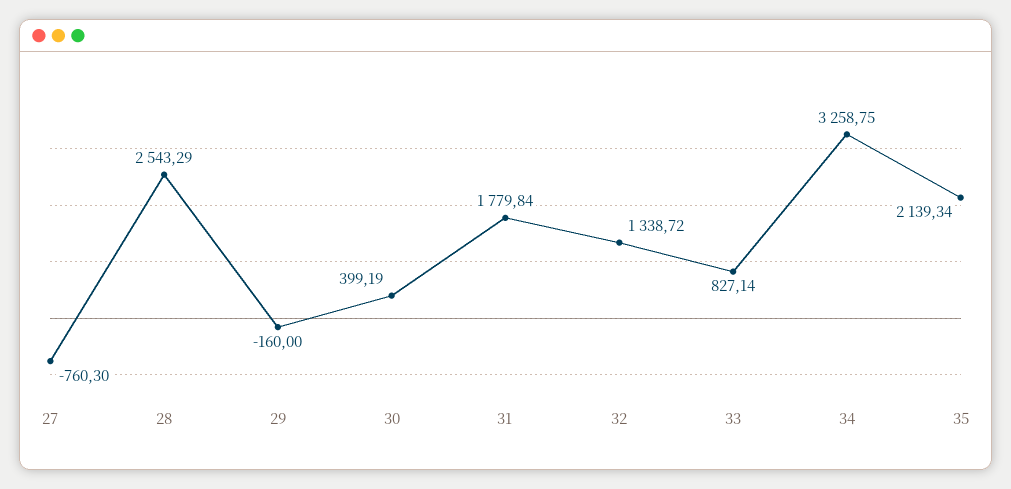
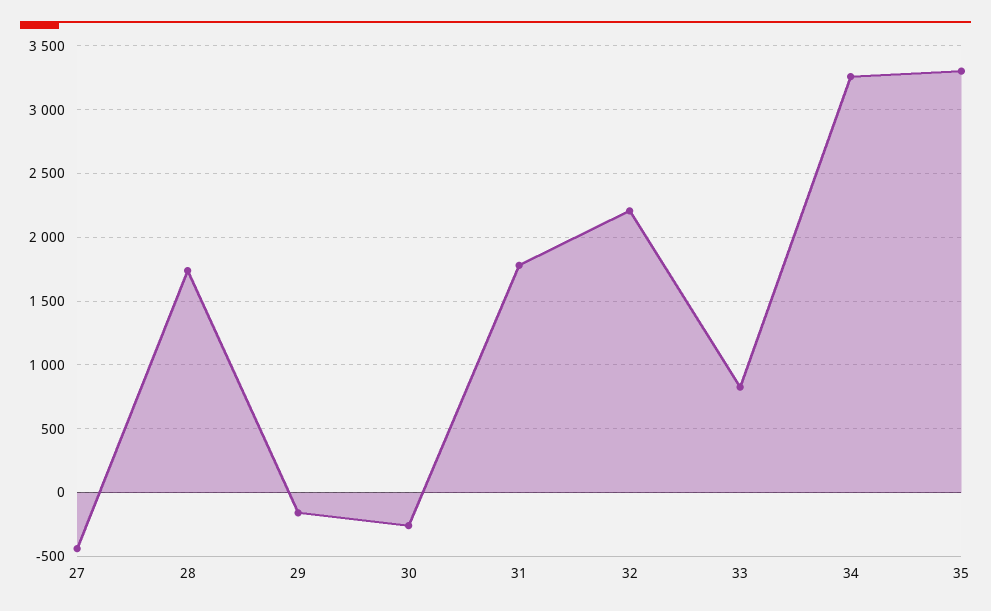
  {
-   "27": -760.3,
+   "27": -450,
-   "28": 2543.29,
+   "28": 1750,
    "29": -160,
-   "30": 399.19,
+   "30": -250,
    "31": 1779.84,
-   "32": 1338.72,
+   "32": 2200,
    "33": 827.14,
    "34": 3258.75,
-   "35": 2139.34
+   "35": 3300
  }

